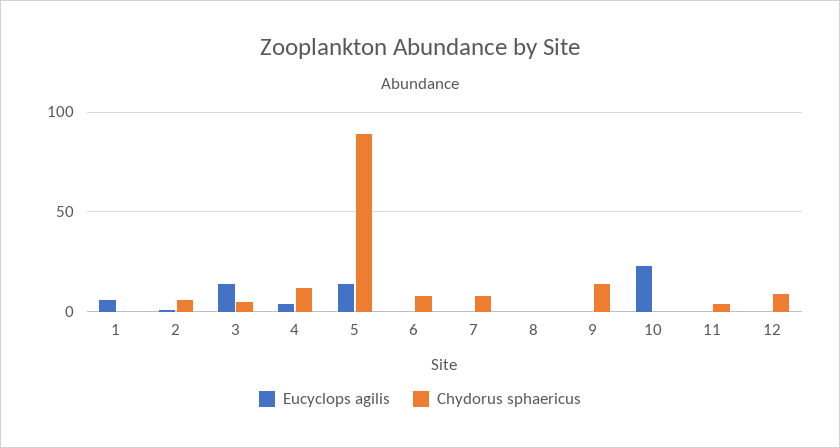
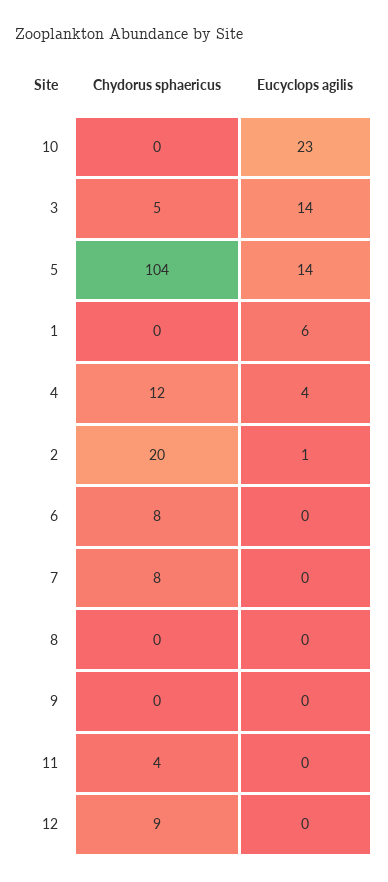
  {
    "Eucyclops agilis": {
      "1": 6,
      "2": 1,
      "3": 14,
      "4": 4,
      "5": 14,
      "6": 0,
      "7": 0,
      "8": 0,
      "9": 0,
      "10": 23,
      "11": 0,
      "12": 0
    },
    "Chydorus sphaericus": {
      "1": 0,
-     "2": 5,
+     "2": 20,
      "3": 5,
      "4": 12,
-     "5": 90,
+     "5": 104,
      "6": 8,
      "7": 8,
      "8": 0,
-     "9": 15,
+     "9": 0,
      "10": 0,
      "11": 4,
      "12": 9
    }
  }

